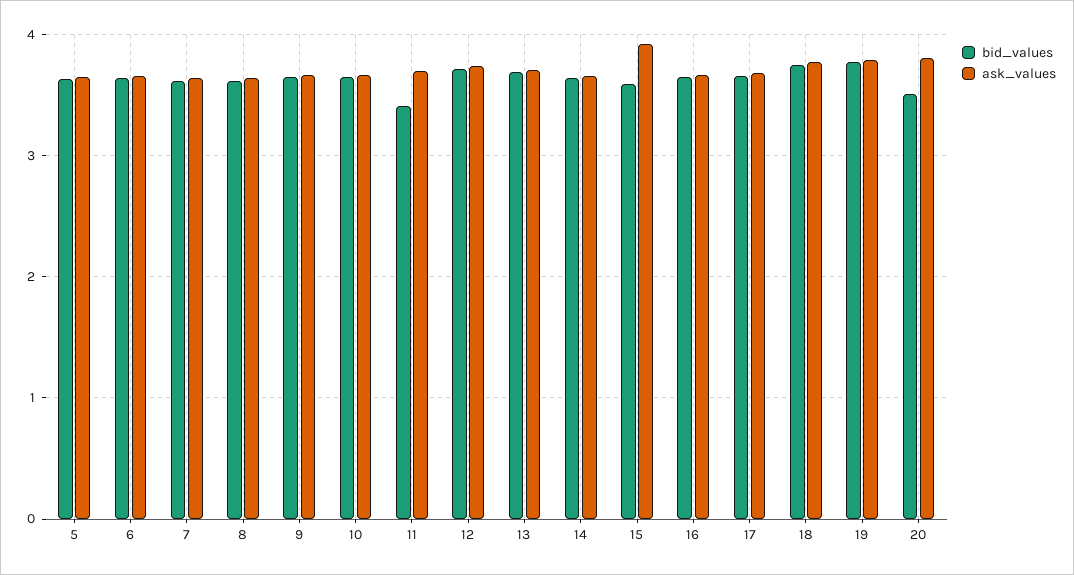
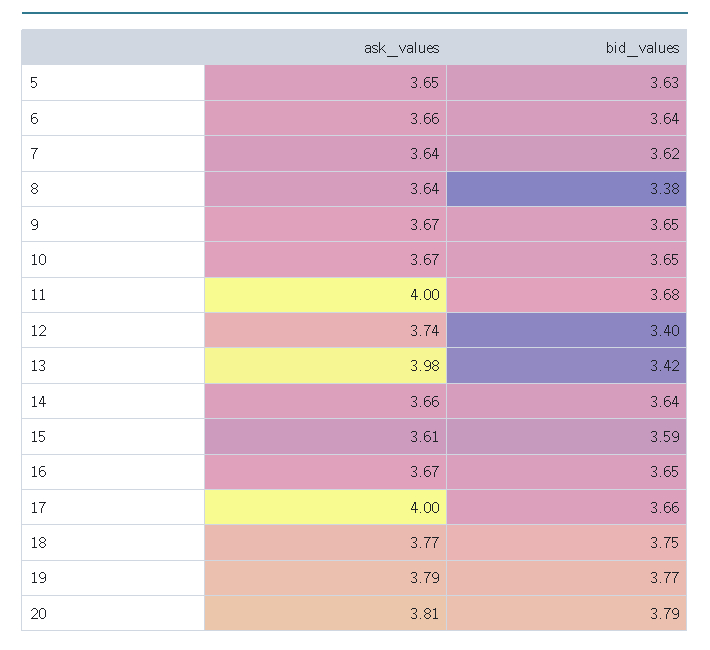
  {
    "bid_values": {
      "5": 3.63,
      "6": 3.64,
      "7": 3.62,
-     "8": 3.6,
+     "8": 3.38,
      "9": 3.65,
      "10": 3.65,
-     "11": 3.4,
+     "11": 3.68,
-     "12": 3.7,
+     "12": 3.4,
-     "13": 3.7,
+     "13": 3.42,
      "14": 3.64,
      "15": 3.59,
      "16": 3.65,
      "17": 3.66,
      "18": 3.75,
      "19": 3.77,
-     "20": 3.5
+     "20": 3.79
    },
    "ask_values": {
      "5": 3.65,
      "6": 3.66,
      "7": 3.64,
      "8": 3.64,
      "9": 3.67,
      "10": 3.67,
-     "11": 3.7,
+     "11": 4,
      "12": 3.74,
-     "13": 3.7,
+     "13": 3.98,
      "14": 3.66,
-     "15": 3.9,
+     "15": 3.61,
      "16": 3.67,
-     "17": 3.7,
+     "17": 4,
      "18": 3.77,
      "19": 3.79,
      "20": 3.81
    }
  }

